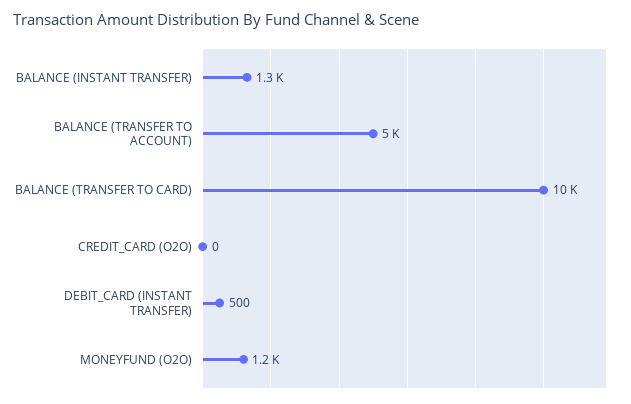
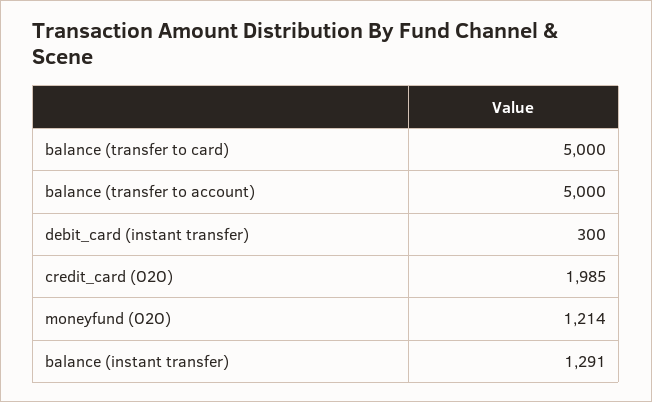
  {
    "BALANCE (INSTANT TRANSFER)": 1291,
    "BALANCE (TRANSFER TO ACCOUNT)": 5000,
-   "BALANCE (TRANSFER TO CARD)": 10000,
+   "BALANCE (TRANSFER TO CARD)": 5000,
-   "CREDIT_CARD (O2O)": 0,
+   "CREDIT_CARD (O2O)": 1985,
-   "DEBIT_CARD (INSTANT TRANSFER)": 500,
+   "DEBIT_CARD (INSTANT TRANSFER)": 300,
    "MONEYFUND (O2O)": 1214
  }

